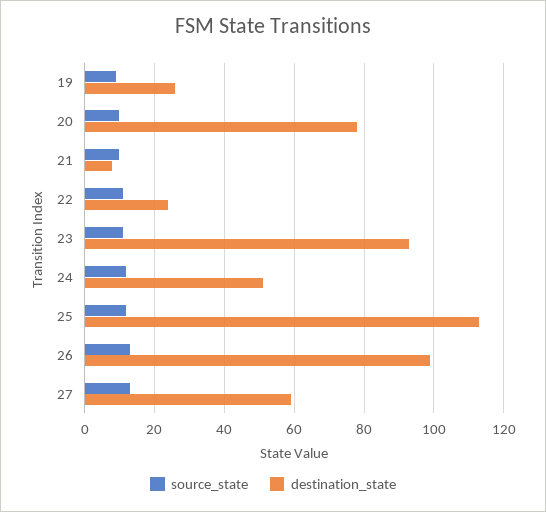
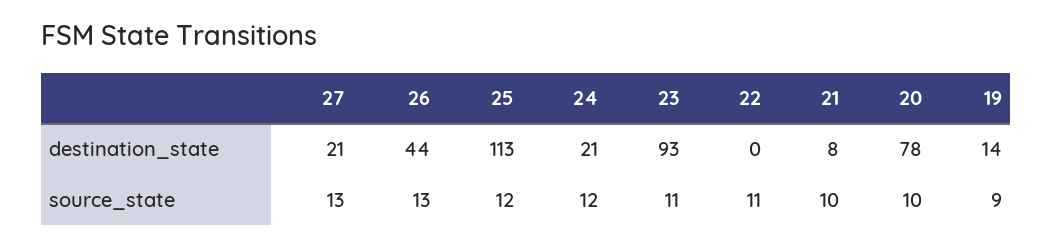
  {
    "source_state": {
      "19": 9,
      "20": 10,
      "21": 10,
      "22": 11,
      "23": 11,
      "24": 12,
      "25": 12,
      "26": 13,
      "27": 13
    },
    "destination_state": {
-     "19": 25,
+     "19": 14,
      "20": 78,
      "21": 8,
-     "22": 25,
+     "22": 0,
      "23": 93,
-     "24": 50,
+     "24": 21,
      "25": 113,
-     "26": 100,
+     "26": 44,
-     "27": 60
+     "27": 21
    }
  }

